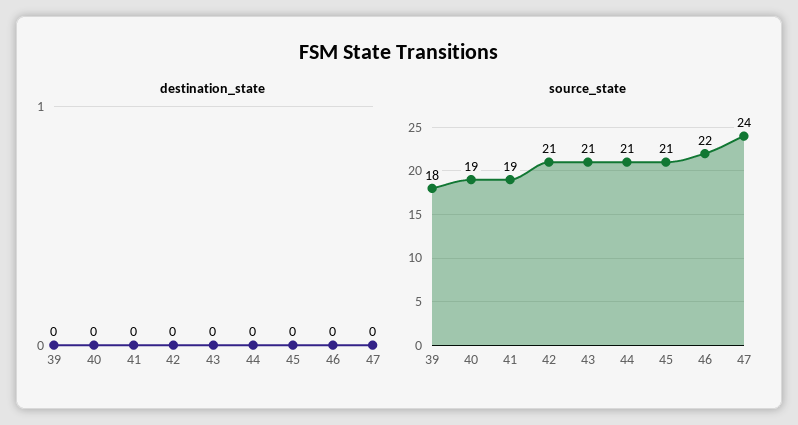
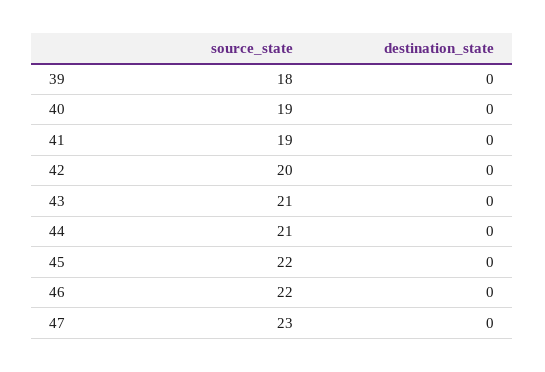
  {
    "destination_state": {
      "39": 0,
      "40": 0,
      "41": 0,
      "42": 0,
      "43": 0,
      "44": 0,
      "45": 0,
      "46": 0,
      "47": 0
    },
    "source_state": {
      "39": 18,
      "40": 19,
      "41": 19,
-     "42": 21,
+     "42": 20,
      "43": 21,
      "44": 21,
-     "45": 21,
+     "45": 22,
      "46": 22,
-     "47": 24
+     "47": 23
    }
  }

